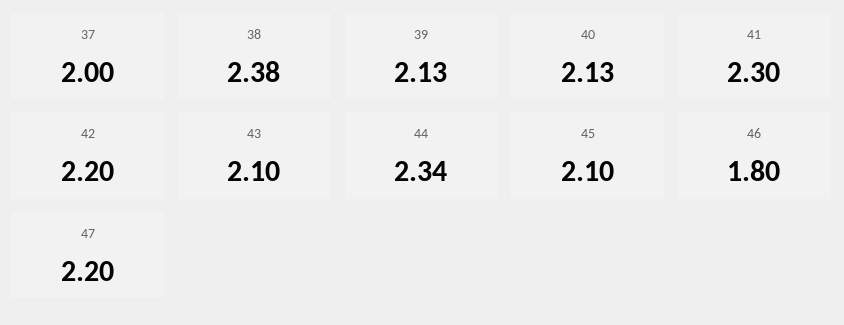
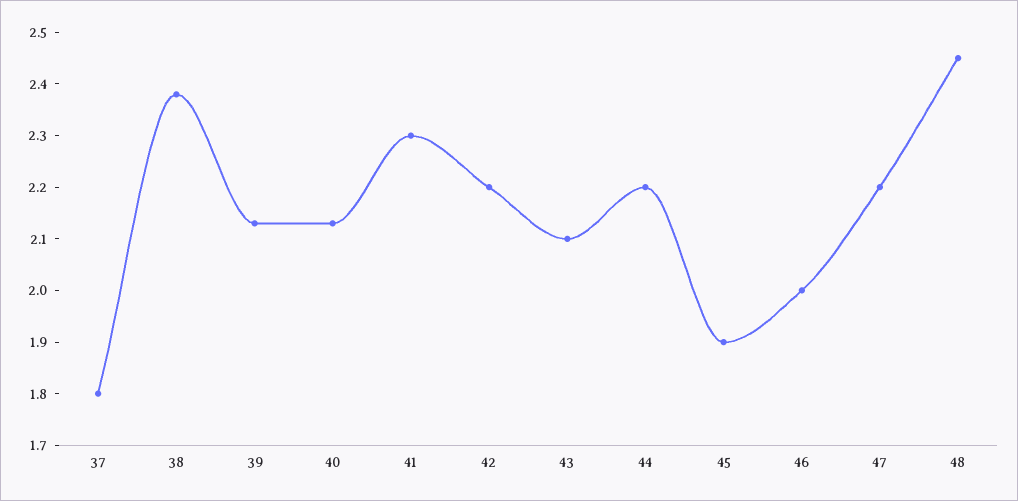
  {
-   "37": 2,
+   "37": 1.8,
    "38": 2.38,
    "39": 2.13,
    "40": 2.13,
    "41": 2.3,
    "42": 2.2,
    "43": 2.1,
-   "44": 2.34,
+   "44": 2.2,
-   "45": 2.1,
+   "45": 1.9,
-   "46": 1.8,
+   "46": 2,
-   "47": 2.2
+   "47": 2.2,
+   "48": 2.45
  }

